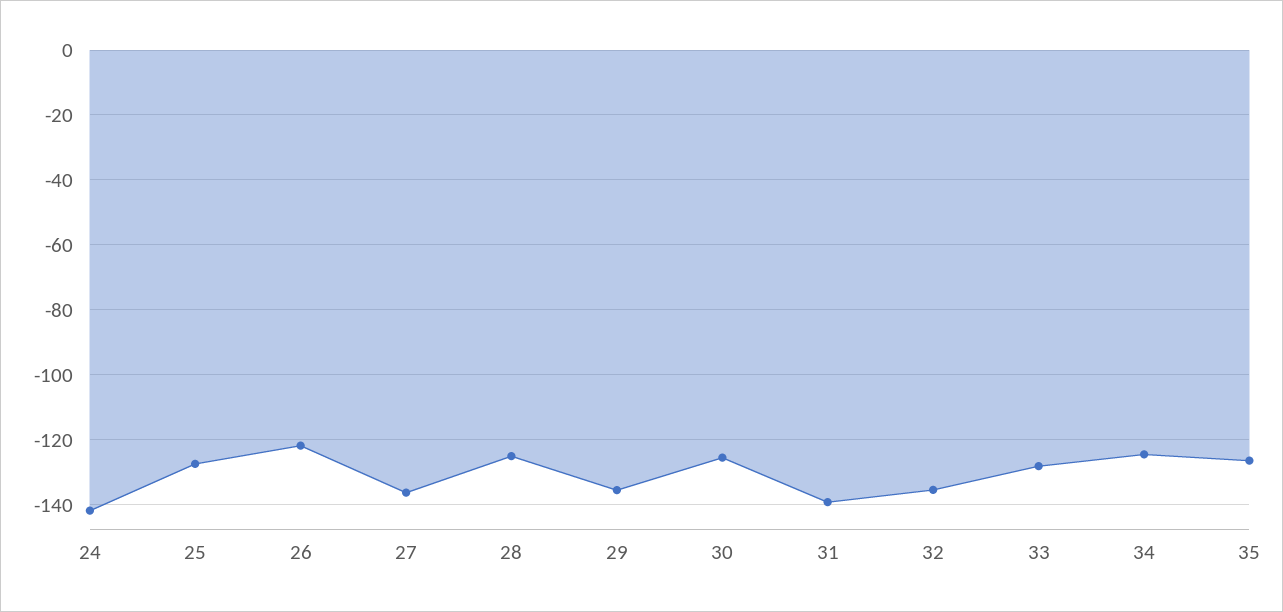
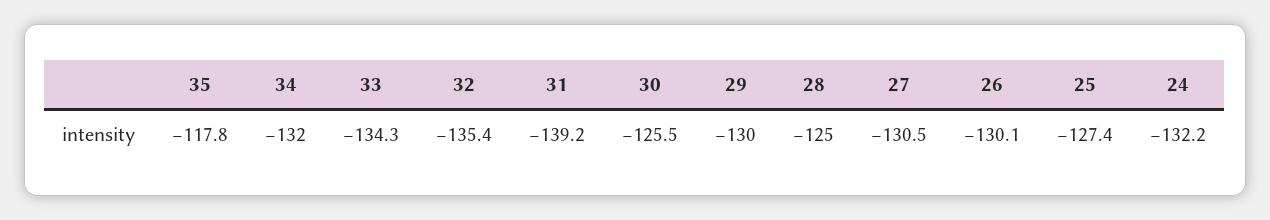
  {
-   "24": -142,
+   "24": -132.2,
    "25": -127.4,
-   "26": -122,
+   "26": -130.1,
-   "27": -136,
+   "27": -130.5,
    "28": -125,
-   "29": -136,
+   "29": -130,
    "30": -125.5,
    "31": -139.2,
    "32": -135.4,
-   "33": -128,
+   "33": -134.3,
-   "34": -124,
+   "34": -132,
-   "35": -126
+   "35": -117.8
  }

